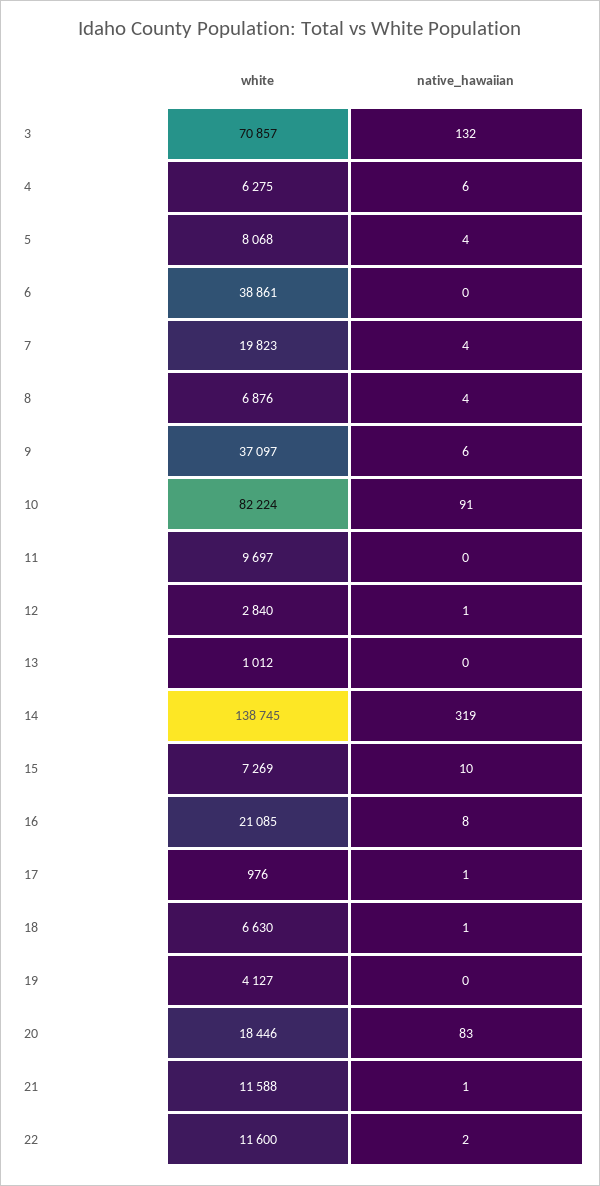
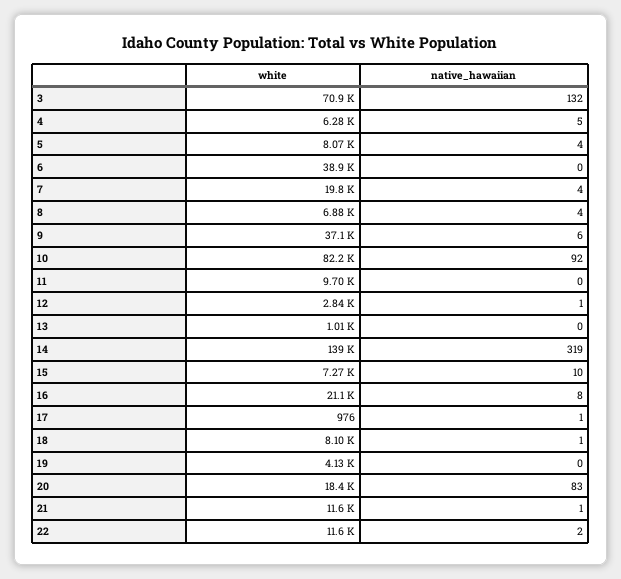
  {
    "white": {
      "3": 70857,
      "4": 6275,
      "5": 8068,
      "6": 38861,
      "7": 19823,
      "8": 6876,
      "9": 37097,
      "10": 82224,
      "11": 9697,
      "12": 2840,
      "13": 1012,
      "14": 138745,
      "15": 7269,
      "16": 21085,
      "17": 976,
-     "18": 6630,
+     "18": 8100,
      "19": 4127,
      "20": 18446,
      "21": 11588,
      "22": 11600
    },
    "native_hawaiian": {
      "3": 132,
-     "4": 6,
+     "4": 5,
      "5": 4,
      "6": 0,
      "7": 4,
      "8": 4,
      "9": 6,
-     "10": 91,
+     "10": 92,
      "11": 0,
      "12": 1,
      "13": 0,
      "14": 319,
      "15": 10,
      "16": 8,
      "17": 1,
      "18": 1,
      "19": 0,
      "20": 83,
      "21": 1,
      "22": 2
    }
  }

